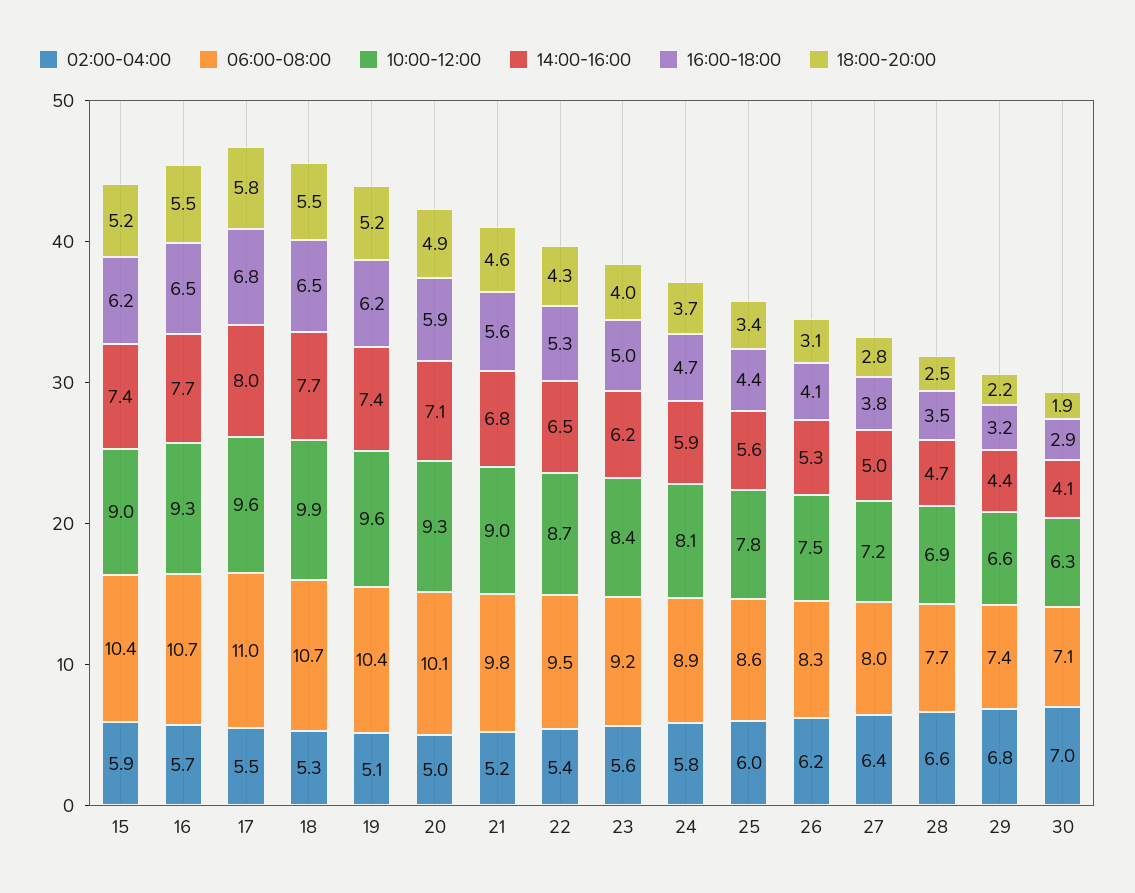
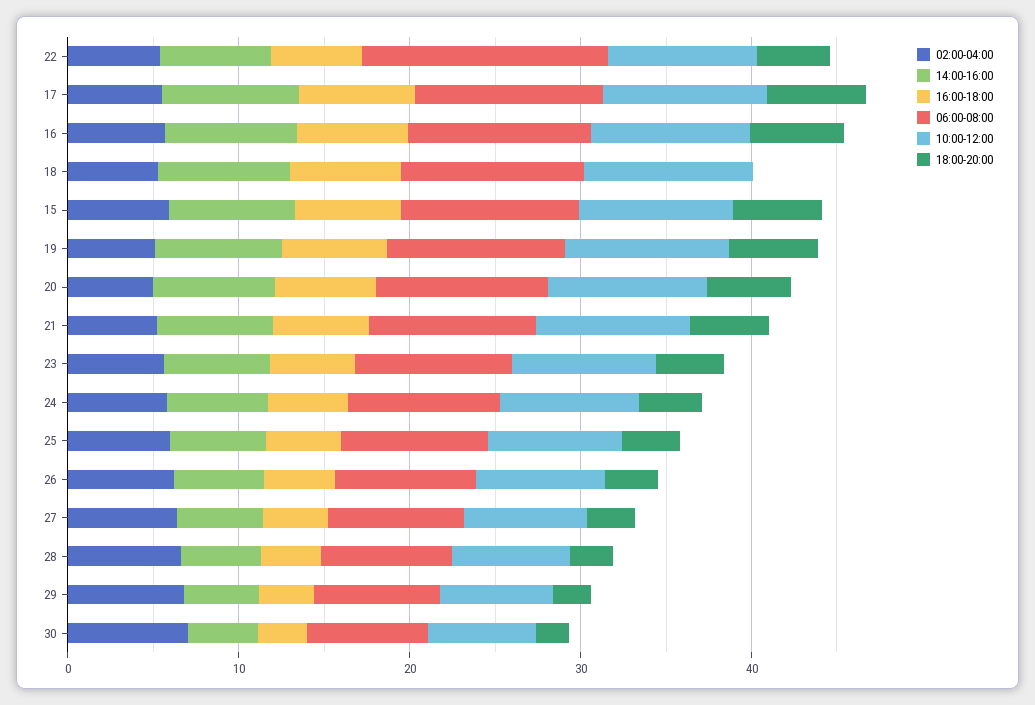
  {
    "02:00-04:00": {
      "15": 5.9,
      "16": 5.7,
      "17": 5.5,
      "18": 5.3,
      "19": 5.1,
      "20": 5,
      "21": 5.2,
      "22": 5.4,
      "23": 5.6,
      "24": 5.8,
      "25": 6,
      "26": 6.2,
      "27": 6.4,
      "28": 6.6,
      "29": 6.8,
      "30": 7
    },
    "06:00-08:00": {
      "15": 10.4,
      "16": 10.7,
      "17": 11,
      "18": 10.7,
      "19": 10.4,
      "20": 10.1,
      "21": 9.8,
-     "22": 9.5,
+     "22": 14,
      "23": 9.2,
      "24": 8.9,
      "25": 8.6,
      "26": 8.3,
      "27": 8,
      "28": 7.7,
      "29": 7.4,
      "30": 7.1
    },
    "10:00-12:00": {
      "15": 9,
      "16": 9.3,
      "17": 9.6,
      "18": 9.9,
      "19": 9.6,
      "20": 9.3,
      "21": 9,
      "22": 8.7,
      "23": 8.4,
      "24": 8.1,
      "25": 7.8,
      "26": 7.5,
      "27": 7.2,
      "28": 6.9,
      "29": 6.6,
      "30": 6.3
    },
    "14:00-16:00": {
      "15": 7.4,
      "16": 7.7,
      "17": 8,
      "18": 7.7,
      "19": 7.4,
      "20": 7.1,
      "21": 6.8,
      "22": 6.5,
      "23": 6.2,
      "24": 5.9,
      "25": 5.6,
      "26": 5.3,
      "27": 5,
      "28": 4.7,
      "29": 4.4,
      "30": 4.1
    },
    "16:00-18:00": {
      "15": 6.2,
      "16": 6.5,
      "17": 6.8,
      "18": 6.5,
      "19": 6.2,
      "20": 5.9,
      "21": 5.6,
      "22": 5.3,
      "23": 5,
      "24": 4.7,
      "25": 4.4,
      "26": 4.1,
      "27": 3.8,
      "28": 3.5,
      "29": 3.2,
      "30": 2.9
    },
    "18:00-20:00": {
      "15": 5.2,
      "16": 5.5,
      "17": 5.8,
-     "18": 5.5,
+     "18": 0,
      "19": 5.2,
      "20": 4.9,
      "21": 4.6,
      "22": 4.3,
      "23": 4,
      "24": 3.7,
      "25": 3.4,
      "26": 3.1,
      "27": 2.8,
      "28": 2.5,
      "29": 2.2,
      "30": 1.9
    }
  }

